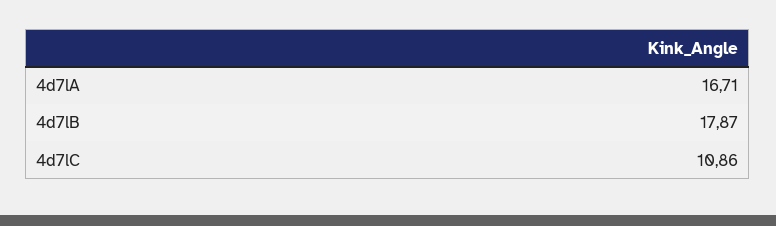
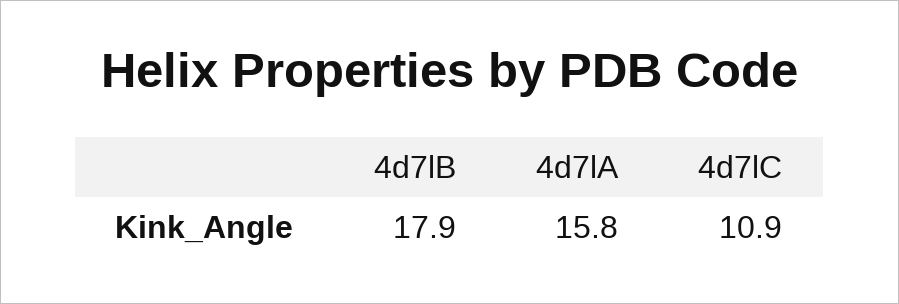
  {
-   "4d7lA": 16.71,
+   "4d7lA": 15.8,
    "4d7lB": 17.87,
    "4d7lC": 10.86
  }

